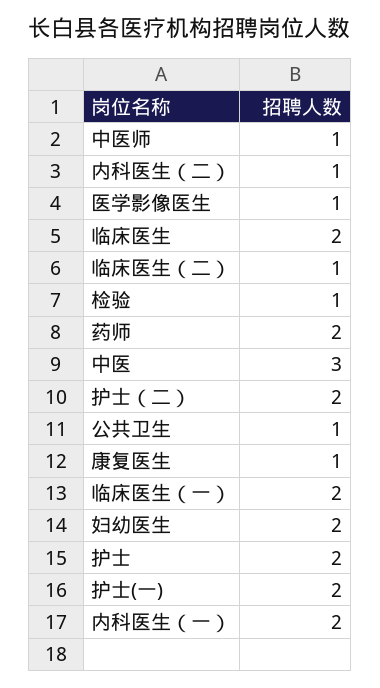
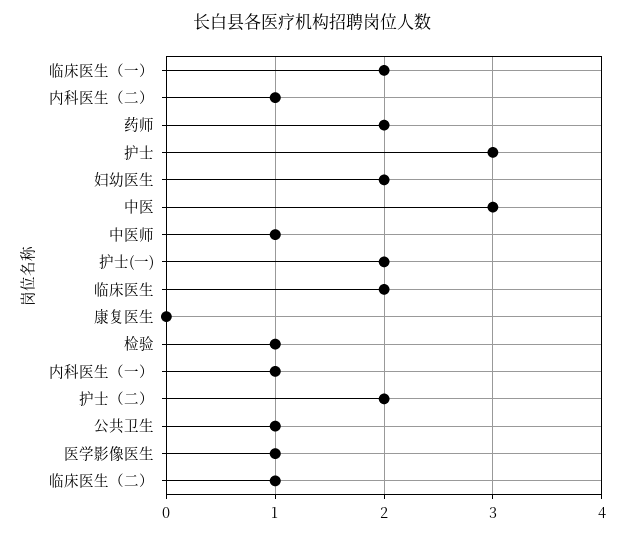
  {
    "中医师": 1,
    "内科医生（二）": 1,
    "医学影像医生": 1,
    "临床医生": 2,
    "临床医生（二）": 1,
    "检验": 1,
    "药师": 2,
    "中医": 3,
    "护士（二）": 2,
    "公共卫生": 1,
-   "康复医生": 1,
+   "康复医生": 0,
    "临床医生（一）": 2,
    "妇幼医生": 2,
-   "护士": 2,
+   "护士": 3,
    "护士(一)": 2,
-   "内科医生（一）": 2
+   "内科医生（一）": 1
  }

